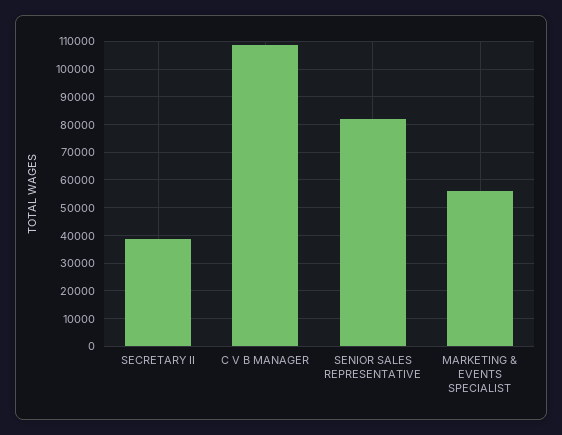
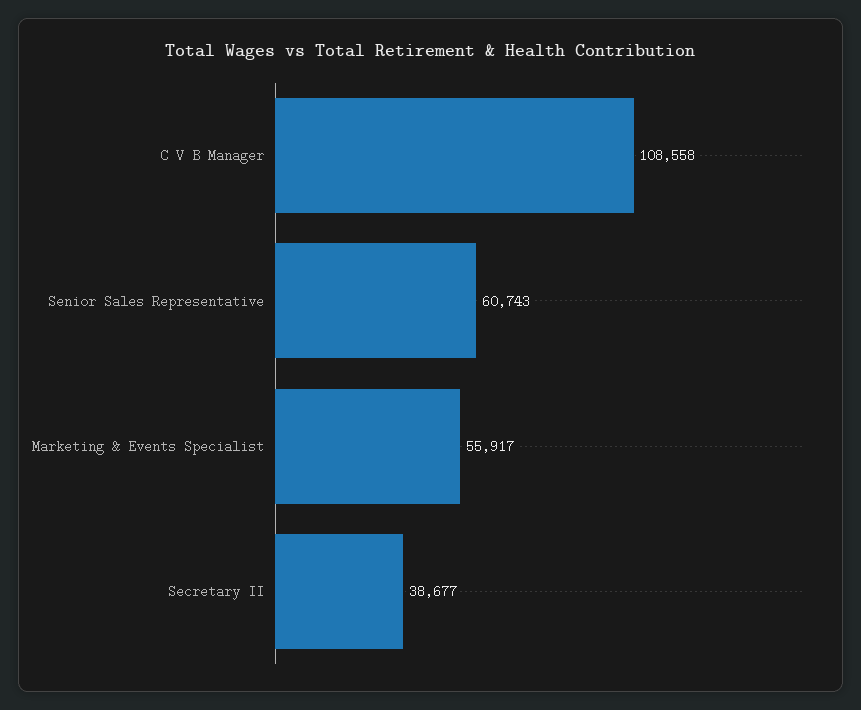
  {
    "SECRETARY II": 38677,
    "C V B MANAGER": 108558,
-   "SENIOR SALES REPRESENTATIVE": 82500,
+   "SENIOR SALES REPRESENTATIVE": 60743,
    "MARKETING & EVENTS SPECIALIST": 55917
  }

